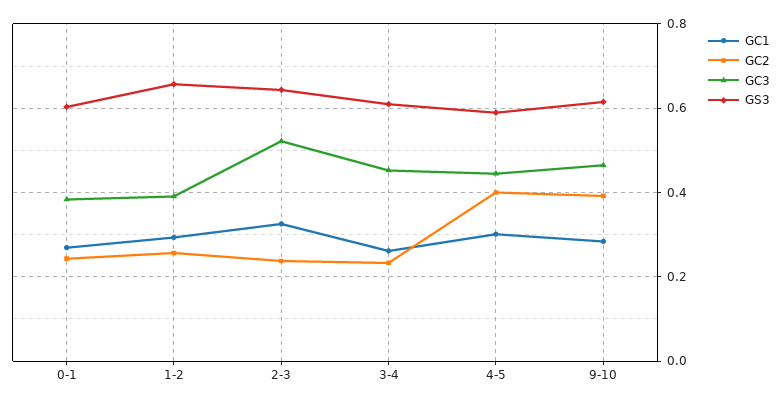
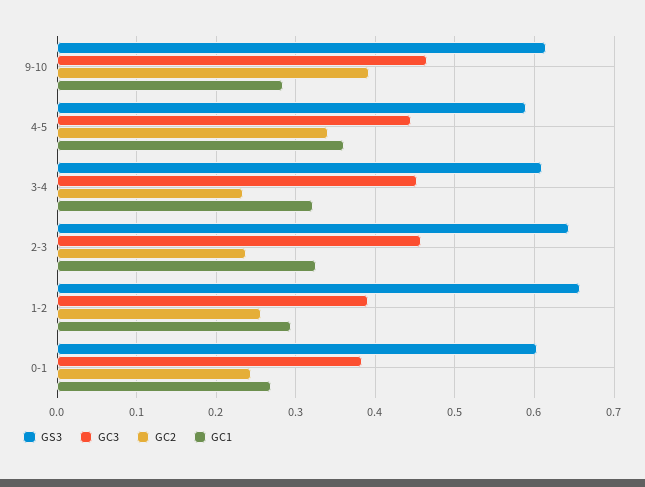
  {
    "GC1": {
      "0-1": 0.27,
      "1-2": 0.29,
      "2-3": 0.33,
-     "3-4": 0.26,
+     "3-4": 0.32,
-     "4-5": 0.3,
+     "4-5": 0.36,
      "9-10": 0.28
    },
    "GC2": {
      "0-1": 0.24,
      "1-2": 0.26,
      "2-3": 0.24,
      "3-4": 0.23,
-     "4-5": 0.4,
+     "4-5": 0.34,
      "9-10": 0.39
    },
    "GC3": {
      "0-1": 0.38,
      "1-2": 0.39,
-     "2-3": 0.52,
+     "2-3": 0.46,
      "3-4": 0.45,
      "4-5": 0.44,
      "9-10": 0.46
    },
    "GS3": {
      "0-1": 0.6,
      "1-2": 0.66,
      "2-3": 0.64,
      "3-4": 0.61,
      "4-5": 0.59,
      "9-10": 0.62
    }
  }

